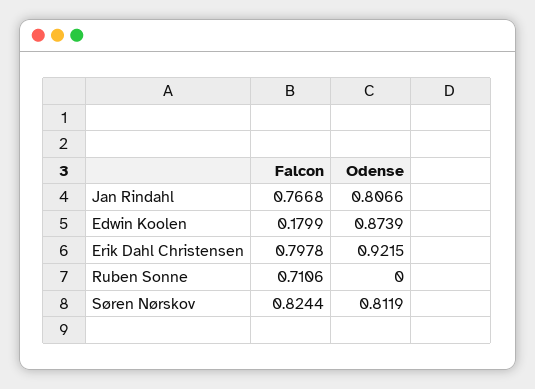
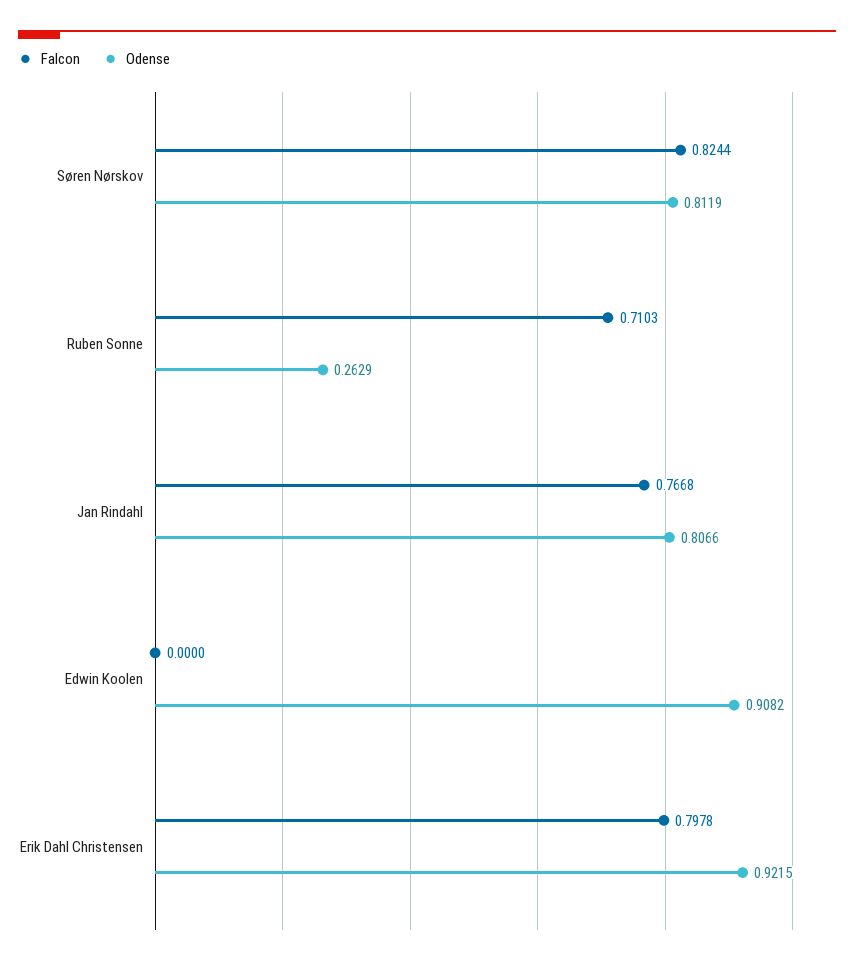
  {
    "Falcon": {
      "Jan Rindahl": 0.7668,
-     "Edwin Koolen": 0.1799,
+     "Edwin Koolen": 0,
      "Erik Dahl Christensen": 0.7978,
-     "Ruben Sonne": 0.7106,
+     "Ruben Sonne": 0.7103,
      "Søren Nørskov": 0.8244
    },
    "Odense": {
      "Jan Rindahl": 0.8066,
-     "Edwin Koolen": 0.8739,
+     "Edwin Koolen": 0.9082,
      "Erik Dahl Christensen": 0.9215,
-     "Ruben Sonne": 0,
+     "Ruben Sonne": 0.2629,
      "Søren Nørskov": 0.8119
    }
  }

